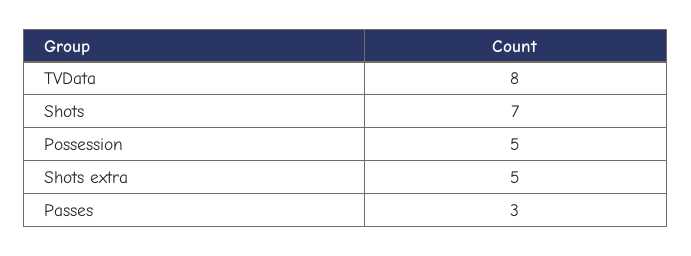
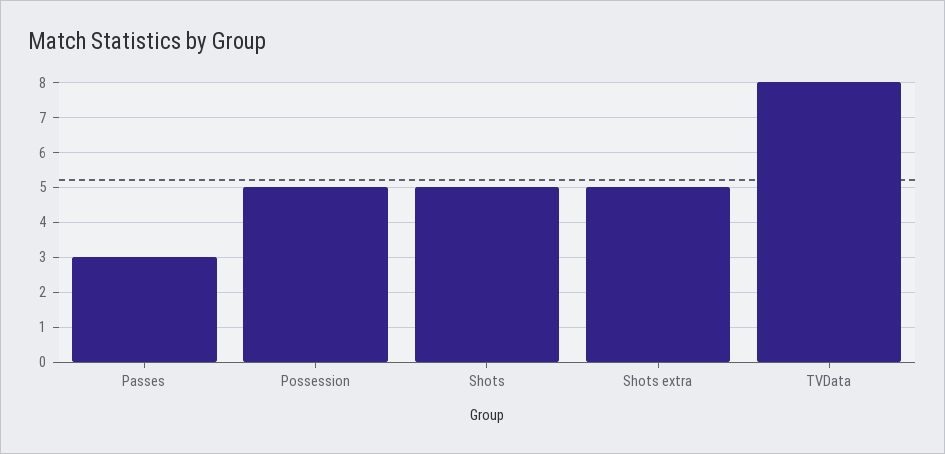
  {
    "TVData": 8,
-   "Shots": 7,
+   "Shots": 5,
    "Possession": 5,
    "Shots extra": 5,
    "Passes": 3
  }

